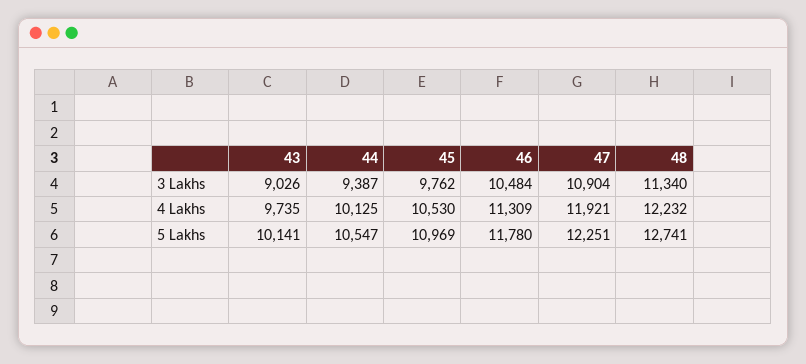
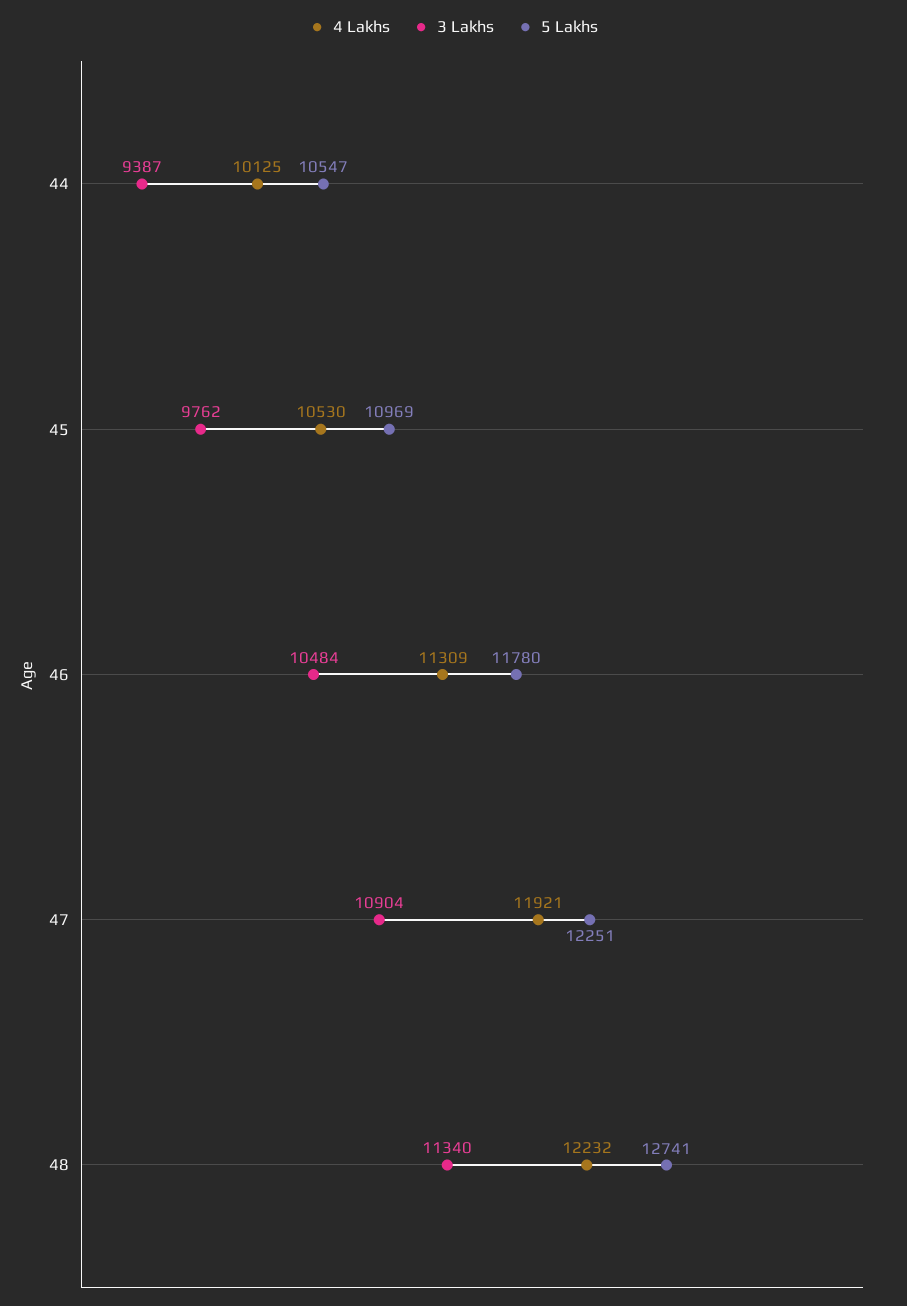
  {
    "3 Lakhs": {
-     "43": 9026,
      "44": 9387,
      "45": 9762,
      "46": 10484,
      "47": 10904,
      "48": 11340
    },
    "4 Lakhs": {
-     "43": 9735,
      "44": 10125,
      "45": 10530,
      "46": 11309,
      "47": 11921,
      "48": 12232
    },
    "5 Lakhs": {
-     "43": 10141,
      "44": 10547,
      "45": 10969,
      "46": 11780,
      "47": 12251,
      "48": 12741
    }
  }

